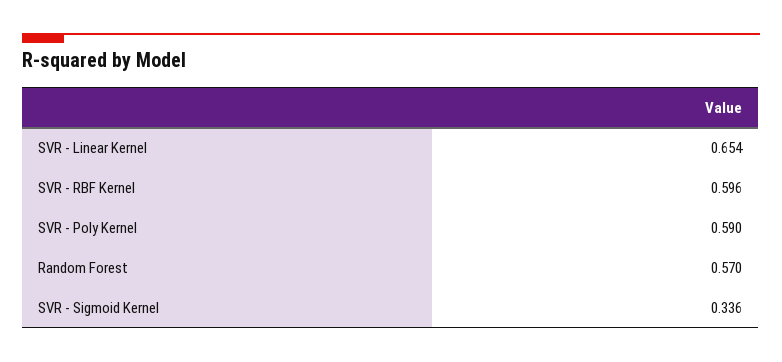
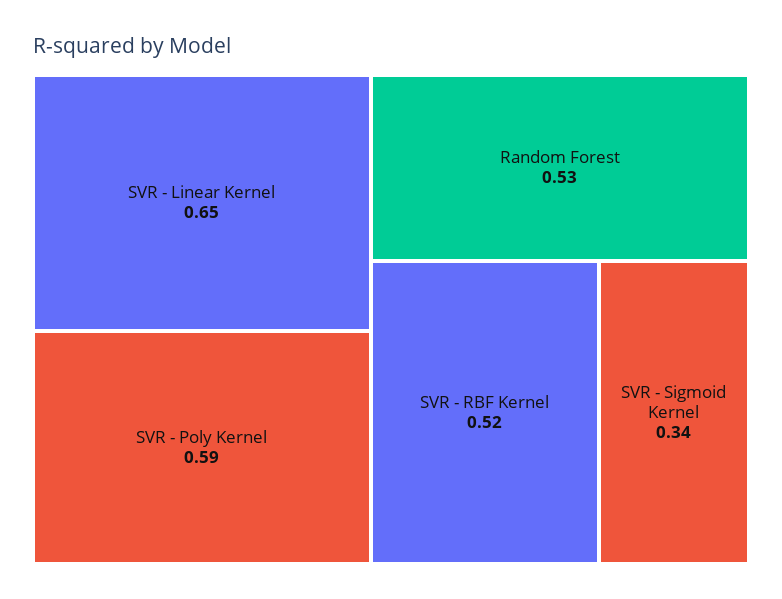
  {
    "SVR - Linear Kernel": 0.654,
-   "SVR - RBF Kernel": 0.596,
+   "SVR - RBF Kernel": 0.52,
    "SVR - Poly Kernel": 0.59,
-   "Random Forest": 0.57,
+   "Random Forest": 0.53,
    "SVR - Sigmoid Kernel": 0.336
  }

